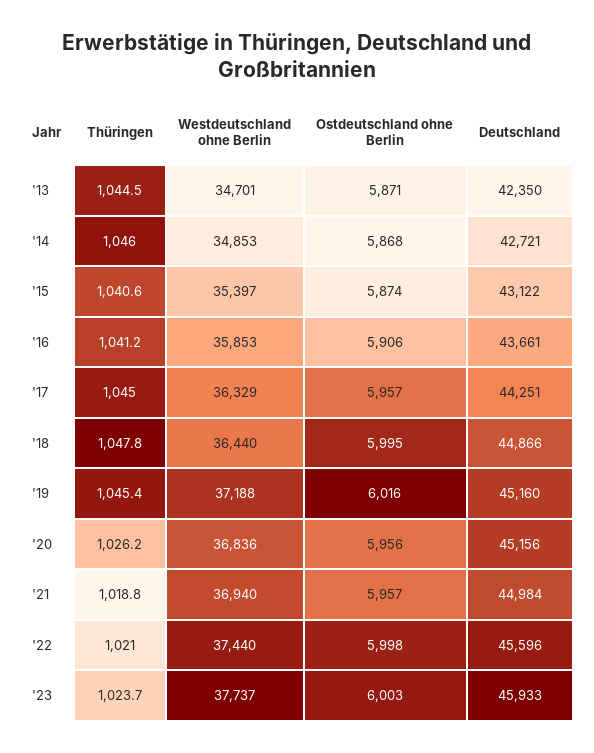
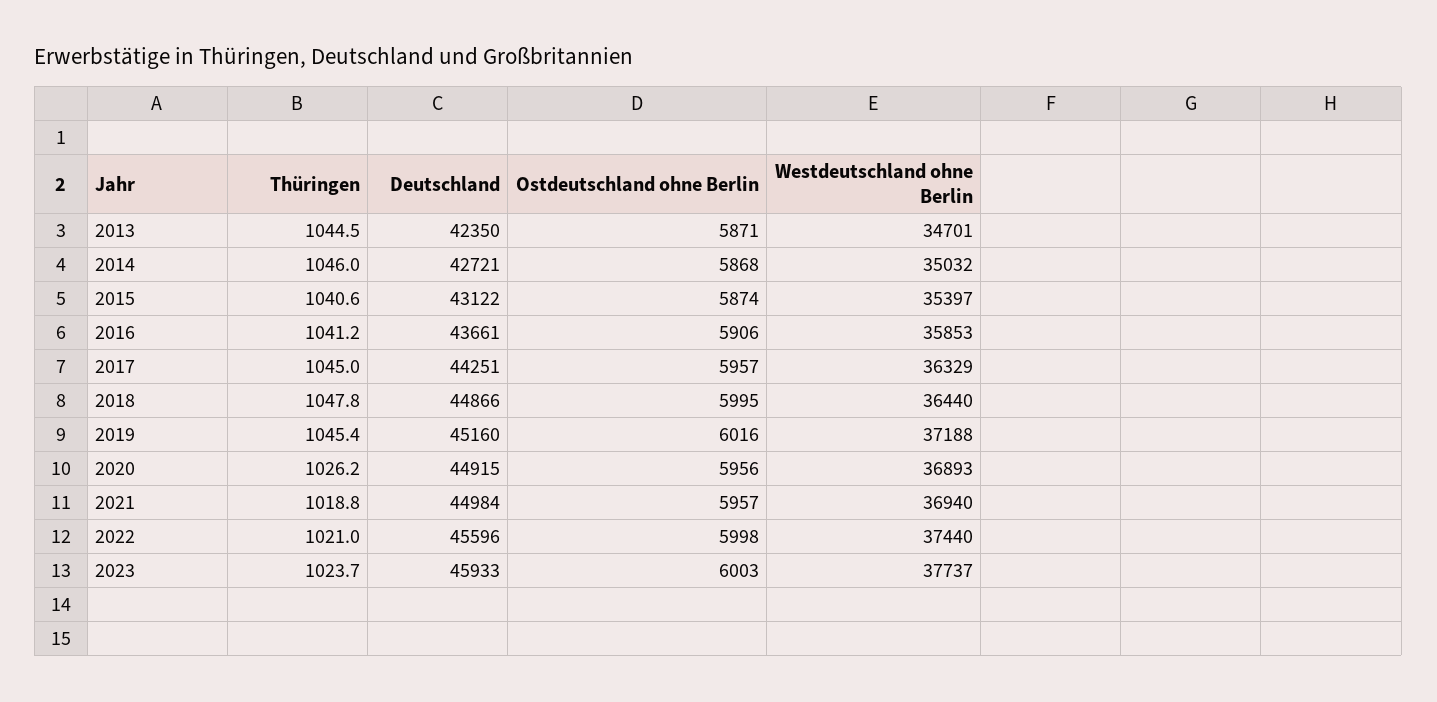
  {
    "Thüringen": {
      "'13": 1044.5,
      "'14": 1046,
      "'15": 1040.6,
      "'16": 1041.2,
      "'17": 1045,
      "'18": 1047.8,
      "'19": 1045.4,
      "'20": 1026.2,
      "'21": 1018.8,
      "'22": 1021,
      "'23": 1023.7
    },
    "Westdeutschland ohne Berlin": {
      "'13": 34701,
-     "'14": 34853,
+     "'14": 35032,
      "'15": 35397,
      "'16": 35853,
      "'17": 36329,
      "'18": 36440,
      "'19": 37188,
-     "'20": 36836,
+     "'20": 36893,
      "'21": 36940,
      "'22": 37440,
      "'23": 37737
    },
    "Ostdeutschland ohne Berlin": {
      "'13": 5871,
      "'14": 5868,
      "'15": 5874,
      "'16": 5906,
      "'17": 5957,
      "'18": 5995,
      "'19": 6016,
      "'20": 5956,
      "'21": 5957,
      "'22": 5998,
      "'23": 6003
    },
    "Deutschland": {
      "'13": 42350,
      "'14": 42721,
      "'15": 43122,
      "'16": 43661,
      "'17": 44251,
      "'18": 44866,
      "'19": 45160,
-     "'20": 45156,
+     "'20": 44915,
      "'21": 44984,
      "'22": 45596,
      "'23": 45933
    }
  }

